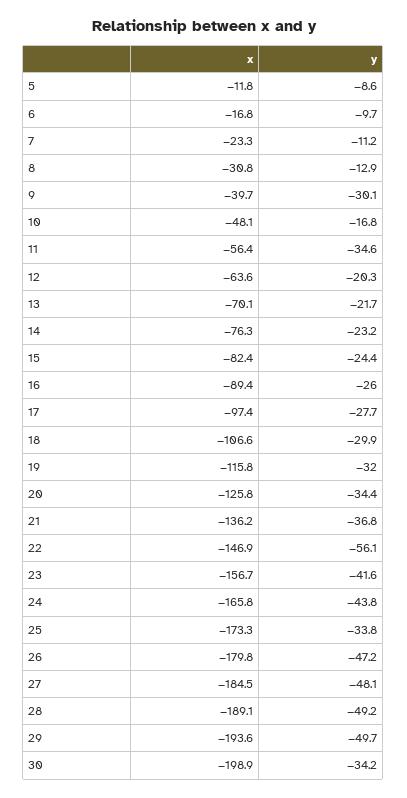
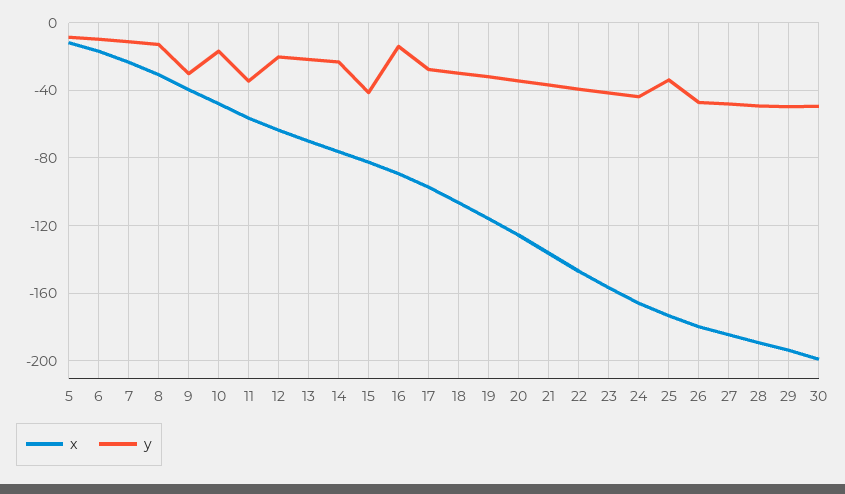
  {
    "x": {
      "5": -11.8,
      "6": -16.8,
      "7": -23.3,
      "8": -30.8,
      "9": -39.7,
      "10": -48.1,
      "11": -56.4,
      "12": -63.6,
      "13": -70.1,
      "14": -76.3,
      "15": -82.4,
      "16": -89.4,
      "17": -97.4,
      "18": -106.6,
      "19": -115.8,
      "20": -125.8,
      "21": -136.2,
      "22": -146.9,
      "23": -156.7,
      "24": -165.8,
      "25": -173.3,
      "26": -179.8,
      "27": -184.5,
      "28": -189.1,
      "29": -193.6,
      "30": -198.9
    },
    "y": {
      "5": -8.6,
      "6": -9.7,
      "7": -11.2,
      "8": -12.9,
      "9": -30.1,
      "10": -16.8,
      "11": -34.6,
      "12": -20.3,
      "13": -21.7,
      "14": -23.2,
-     "15": -24.4,
+     "15": -40,
-     "16": -26,
+     "16": -15,
      "17": -27.7,
      "18": -29.9,
      "19": -32,
      "20": -34.4,
      "21": -36.8,
-     "22": -56.1,
+     "22": -40,
      "23": -41.6,
      "24": -43.8,
      "25": -33.8,
      "26": -47.2,
      "27": -48.1,
      "28": -49.2,
      "29": -49.7,
-     "30": -34.2
+     "30": -50
    }
  }

